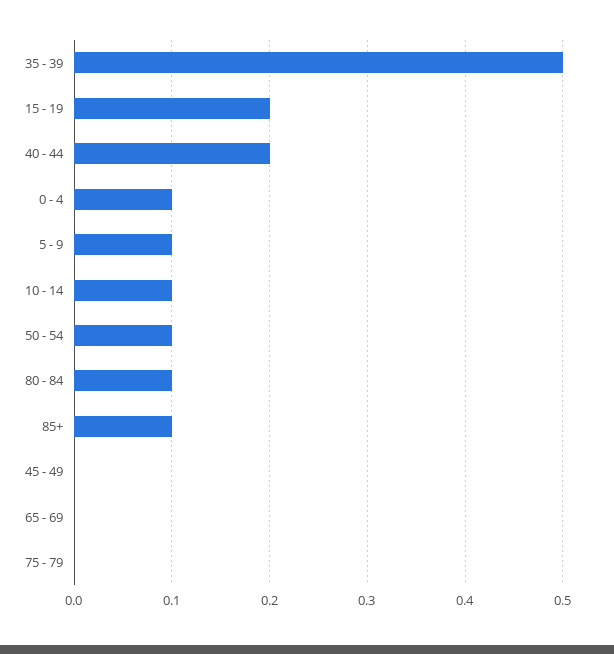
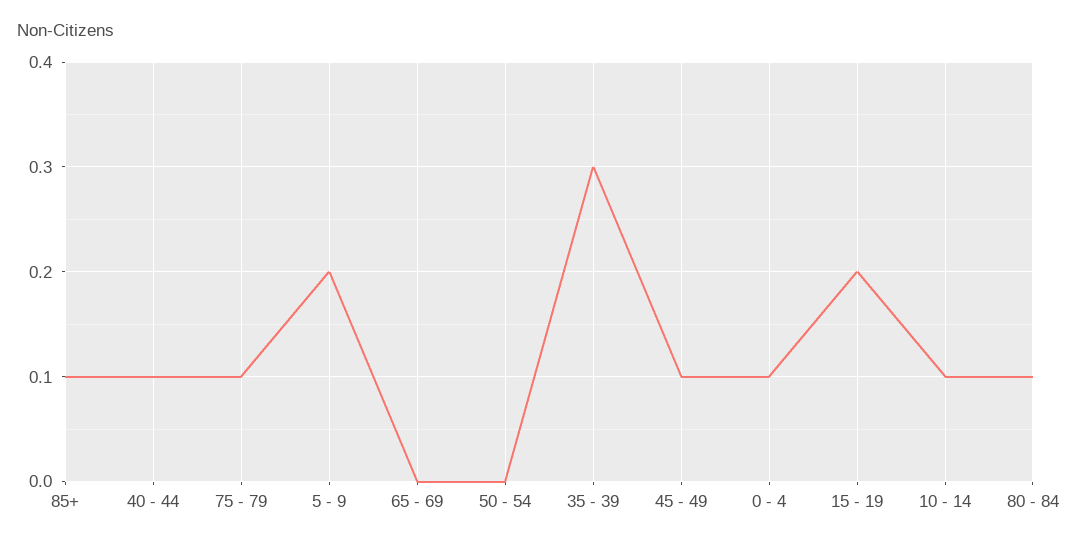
  {
-   "35 - 39": 0.5,
+   "35 - 39": 0.3,
    "15 - 19": 0.2,
-   "40 - 44": 0.2,
+   "40 - 44": 0.1,
    "0 - 4": 0.1,
-   "5 - 9": 0.1,
+   "5 - 9": 0.2,
    "10 - 14": 0.1,
-   "50 - 54": 0.1,
+   "50 - 54": 0,
    "80 - 84": 0.1,
    "85+": 0.1,
-   "45 - 49": 0,
+   "45 - 49": 0.1,
    "65 - 69": 0,
-   "75 - 79": 0
+   "75 - 79": 0.1
  }

